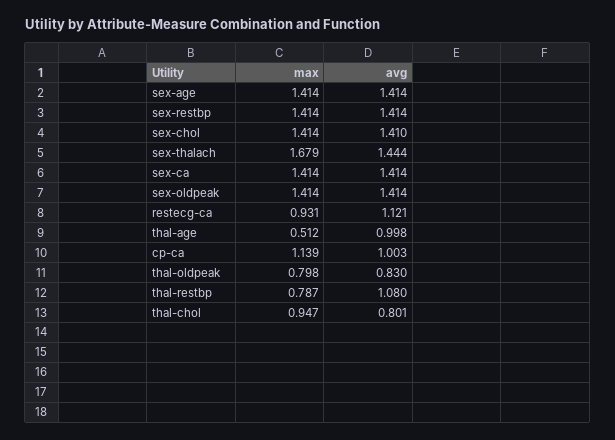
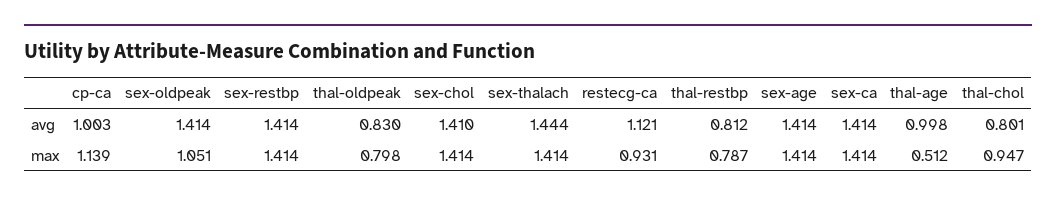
  {
    "max": {
      "sex-age": 1.414,
      "sex-restbp": 1.414,
      "sex-chol": 1.414,
-     "sex-thalach": 1.679,
+     "sex-thalach": 1.414,
      "sex-ca": 1.414,
-     "sex-oldpeak": 1.414,
+     "sex-oldpeak": 1.051,
      "restecg-ca": 0.931,
      "thal-age": 0.512,
      "cp-ca": 1.139,
      "thal-oldpeak": 0.798,
      "thal-restbp": 0.787,
      "thal-chol": 0.947
    },
    "avg": {
      "sex-age": 1.414,
      "sex-restbp": 1.414,
      "sex-chol": 1.41,
      "sex-thalach": 1.444,
      "sex-ca": 1.414,
      "sex-oldpeak": 1.414,
      "restecg-ca": 1.121,
      "thal-age": 0.998,
      "cp-ca": 1.003,
      "thal-oldpeak": 0.83,
-     "thal-restbp": 1.08,
+     "thal-restbp": 0.812,
      "thal-chol": 0.801
    }
  }

